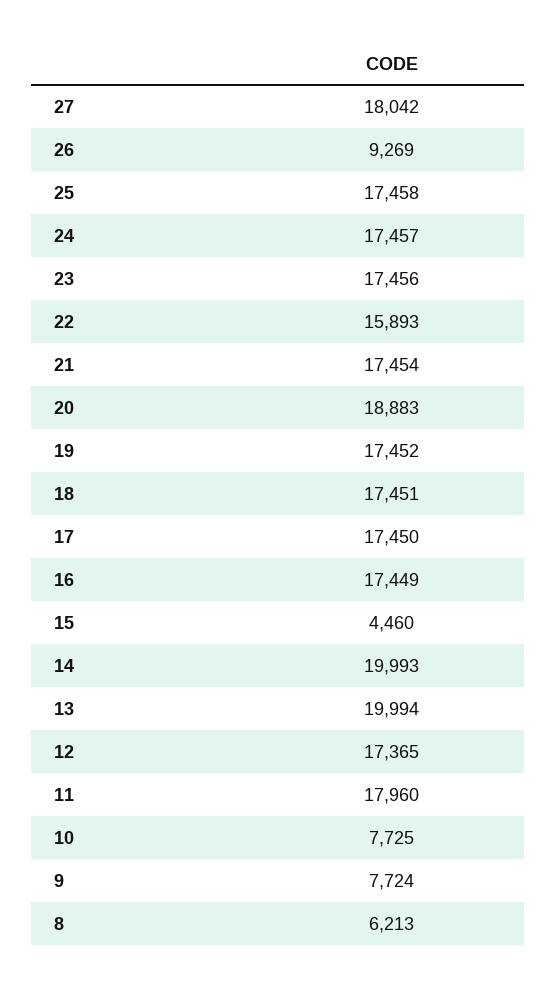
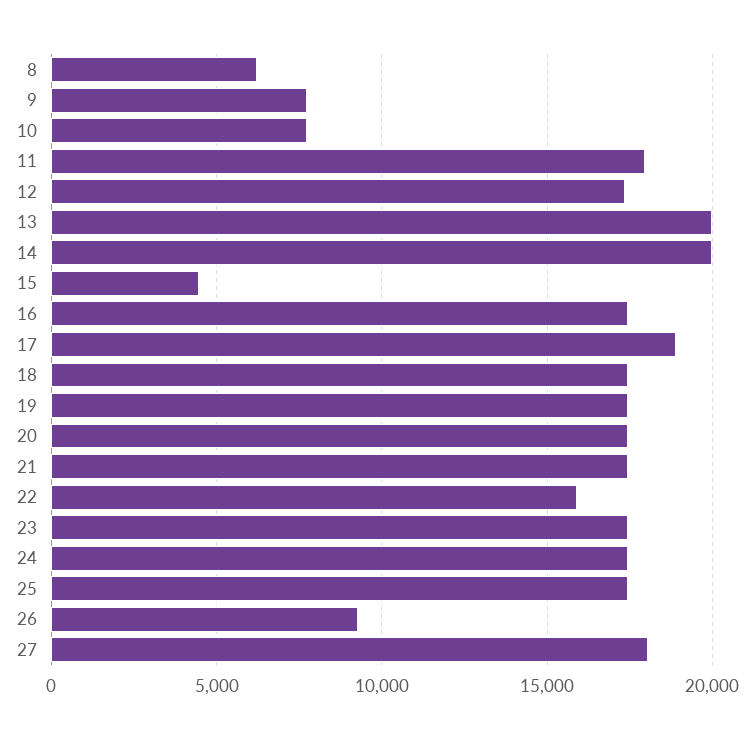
  {
    "27": 18042,
    "26": 9269,
    "25": 17458,
    "24": 17457,
    "23": 17456,
    "22": 15893,
    "21": 17454,
-   "20": 18883,
+   "20": 17500,
    "19": 17452,
    "18": 17451,
-   "17": 17450,
+   "17": 19000,
    "16": 17449,
    "15": 4460,
    "14": 19993,
    "13": 19994,
    "12": 17365,
    "11": 17960,
    "10": 7725,
    "9": 7724,
    "8": 6213
  }

